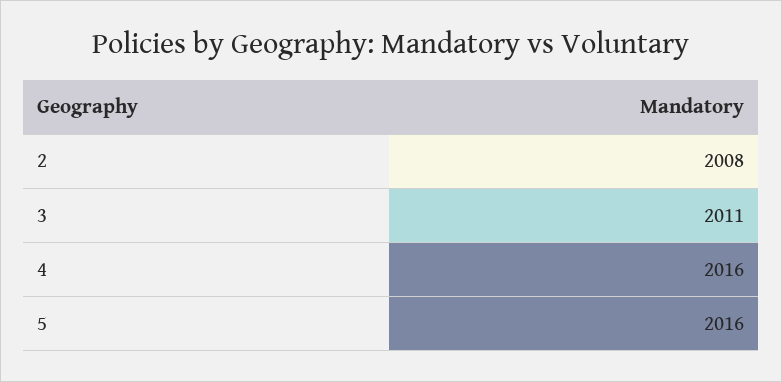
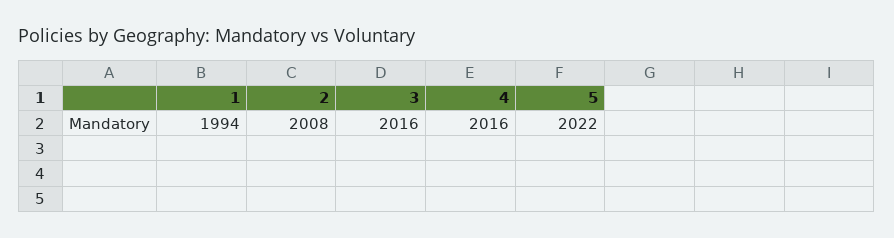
  {
    "2": 2008,
-   "3": 2011,
+   "3": 2016,
    "4": 2016,
-   "5": 2016
+   "5": 2022,
+   "1": 1994
  }

